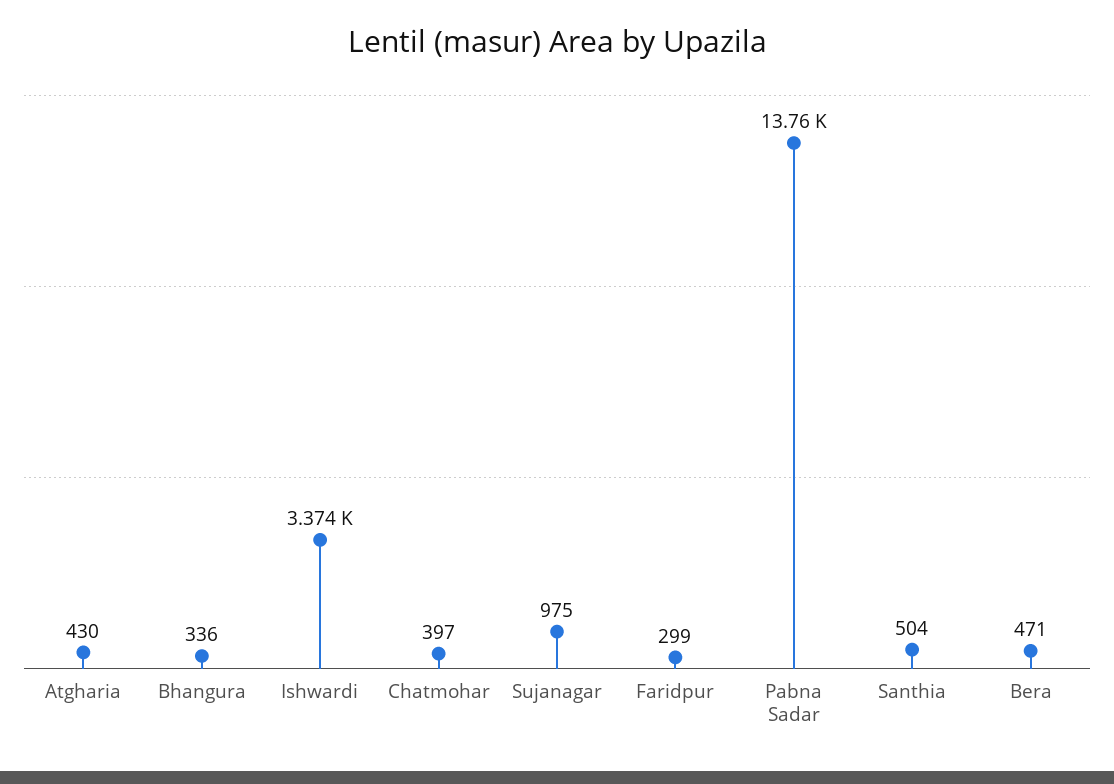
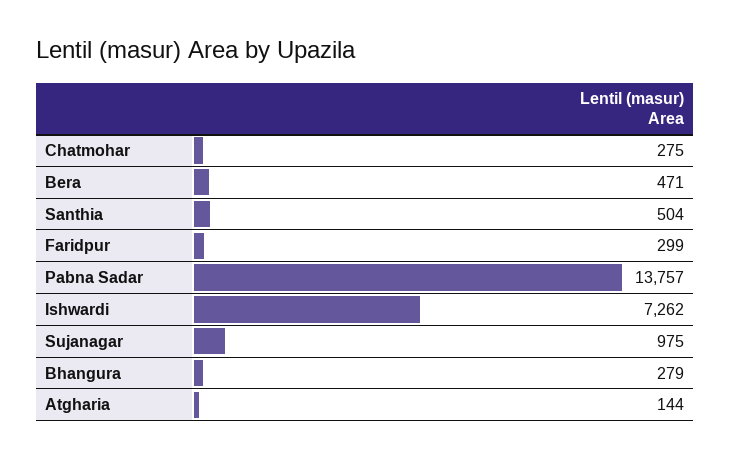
  {
-   "Atgharia": 430,
+   "Atgharia": 144,
-   "Bhangura": 336,
+   "Bhangura": 279,
-   "Ishwardi": 3374,
+   "Ishwardi": 7262,
-   "Chatmohar": 397,
+   "Chatmohar": 275,
    "Sujanagar": 975,
    "Faridpur": 299,
    "Pabna Sadar": 13757,
    "Santhia": 504,
    "Bera": 471
  }

